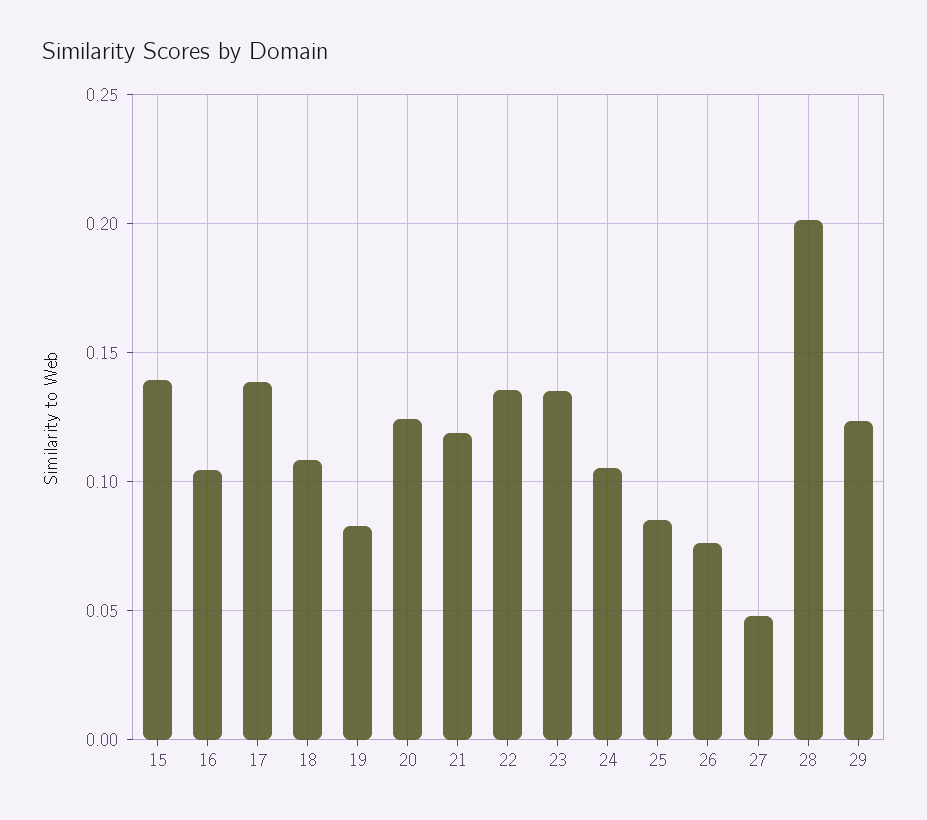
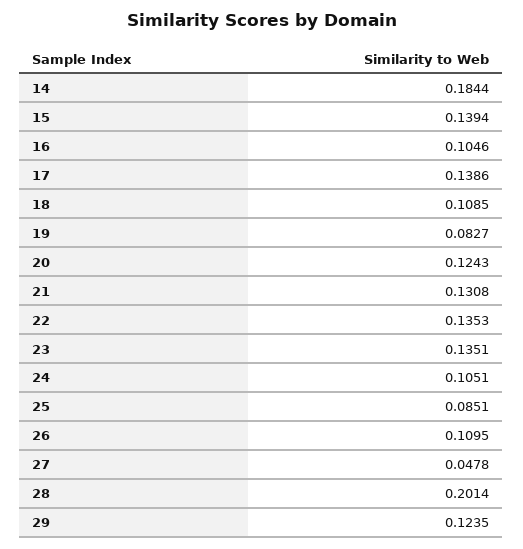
  {
    "15": 0.1394,
    "16": 0.1046,
    "17": 0.1386,
    "18": 0.1085,
    "19": 0.0827,
    "20": 0.1243,
-   "21": 0.12,
+   "21": 0.1308,
    "22": 0.1353,
    "23": 0.1351,
    "24": 0.1051,
    "25": 0.0851,
-   "26": 0.075,
+   "26": 0.1095,
    "27": 0.0478,
    "28": 0.2014,
-   "29": 0.1235
+   "29": 0.1235,
+   "14": 0.1844
  }

